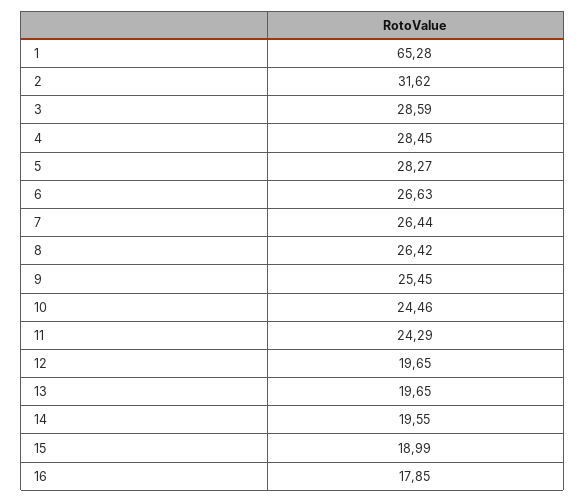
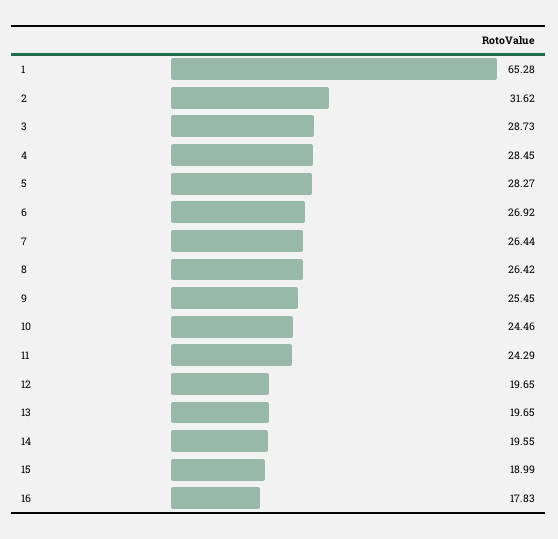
  {
    "1": 65.28,
    "2": 31.62,
-   "3": 28.59,
+   "3": 28.73,
    "4": 28.45,
    "5": 28.27,
-   "6": 26.63,
+   "6": 26.92,
    "7": 26.44,
    "8": 26.42,
    "9": 25.45,
    "10": 24.46,
    "11": 24.29,
    "12": 19.65,
    "13": 19.65,
    "14": 19.55,
    "15": 18.99,
-   "16": 17.85
+   "16": 17.83
  }

